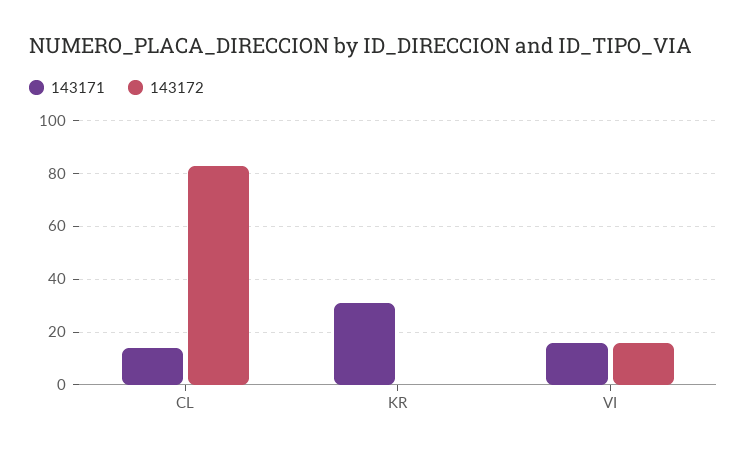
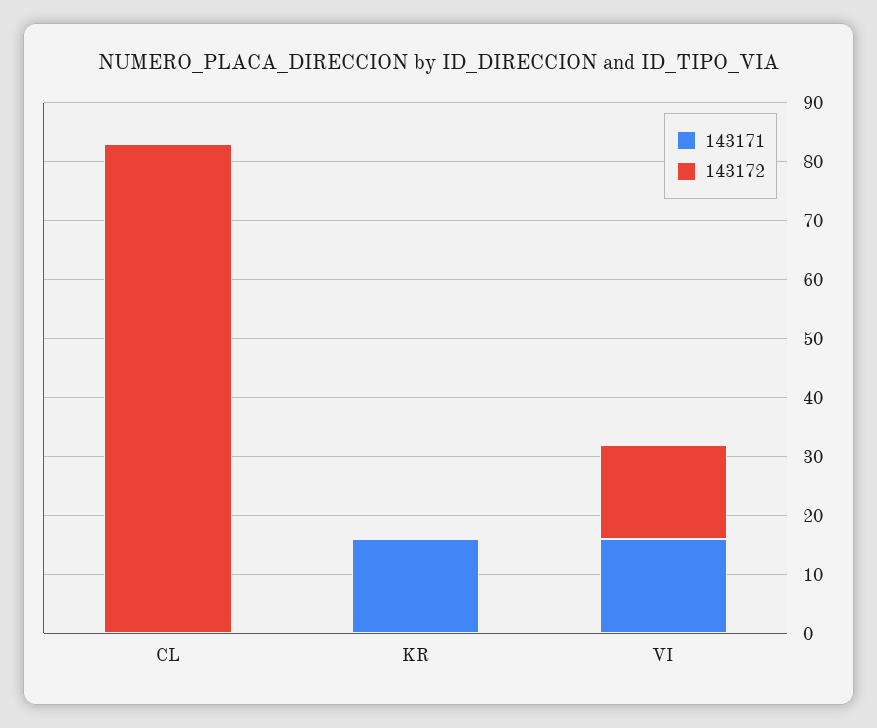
  {
    "143171": {
-     "CL": 15,
+     "CL": 0,
-     "KR": 30,
+     "KR": 15,
      "VI": 15
    },
    "143172": {
      "CL": 85,
      "KR": 0,
      "VI": 15
    }
  }

